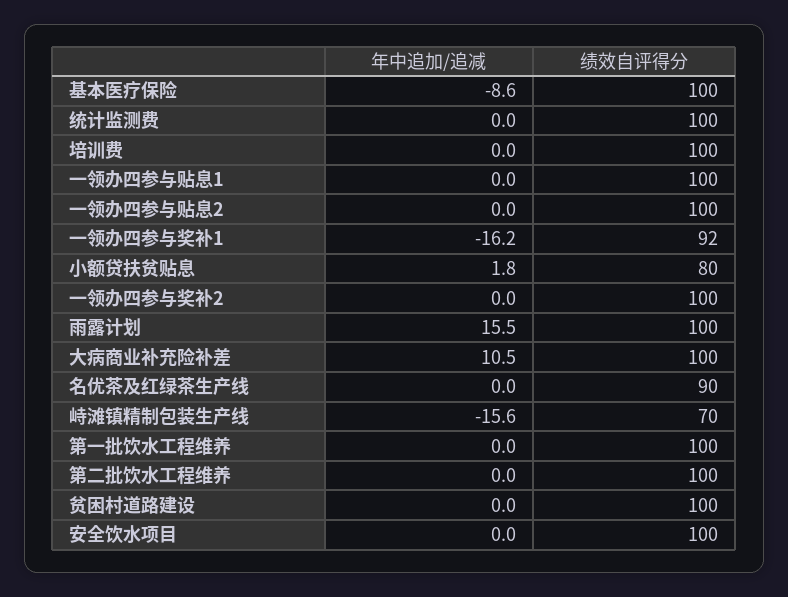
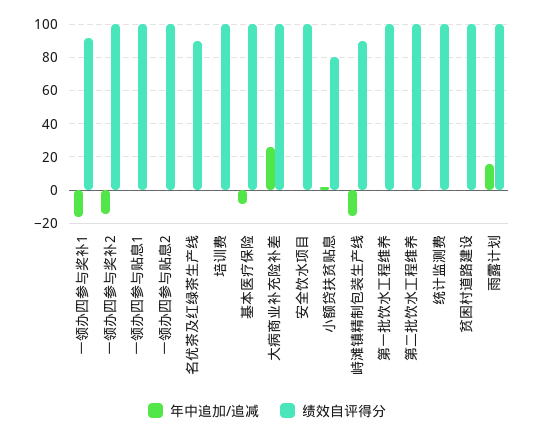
  {
    "年中追加/追减": {
      "基本医疗保险": -8.6,
      "统计监测费": 0,
      "培训费": 0,
      "一领办四参与贴息1": 0,
      "一领办四参与贴息2": 0,
      "一领办四参与奖补1": -16.2,
      "小额贷扶贫贴息": 1.8,
-     "一领办四参与奖补2": 0,
+     "一领办四参与奖补2": -15,
      "雨露计划": 15.5,
-     "大病商业补充险补差": 10.5,
+     "大病商业补充险补差": 25,
      "名优茶及红绿茶生产线": 0,
      "峙滩镇精制包装生产线": -15.6,
      "第一批饮水工程维养": 0,
      "第二批饮水工程维养": 0,
      "贫困村道路建设": 0,
      "安全饮水项目": 0
    },
    "绩效自评得分": {
      "基本医疗保险": 100,
      "统计监测费": 100,
      "培训费": 100,
      "一领办四参与贴息1": 100,
      "一领办四参与贴息2": 100,
      "一领办四参与奖补1": 92,
      "小额贷扶贫贴息": 80,
      "一领办四参与奖补2": 100,
      "雨露计划": 100,
      "大病商业补充险补差": 100,
      "名优茶及红绿茶生产线": 90,
-     "峙滩镇精制包装生产线": 70,
+     "峙滩镇精制包装生产线": 90,
      "第一批饮水工程维养": 100,
      "第二批饮水工程维养": 100,
      "贫困村道路建设": 100,
      "安全饮水项目": 100
    }
  }

